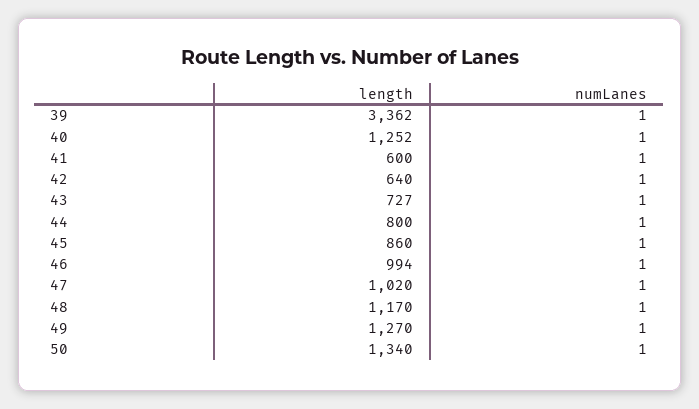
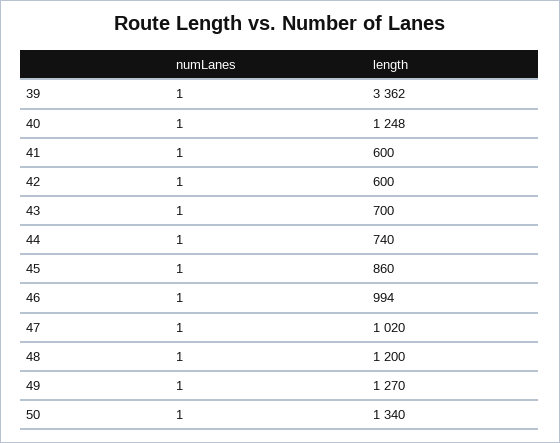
  {
    "length": {
      "39": 3362,
-     "40": 1252,
+     "40": 1248,
      "41": 600,
-     "42": 640,
+     "42": 600,
-     "43": 727,
+     "43": 700,
-     "44": 800,
+     "44": 740,
      "45": 860,
      "46": 994,
      "47": 1020,
-     "48": 1170,
+     "48": 1200,
      "49": 1270,
      "50": 1340
    },
    "numLanes": {
      "39": 1,
      "40": 1,
      "41": 1,
      "42": 1,
      "43": 1,
      "44": 1,
      "45": 1,
      "46": 1,
      "47": 1,
      "48": 1,
      "49": 1,
      "50": 1
    }
  }

